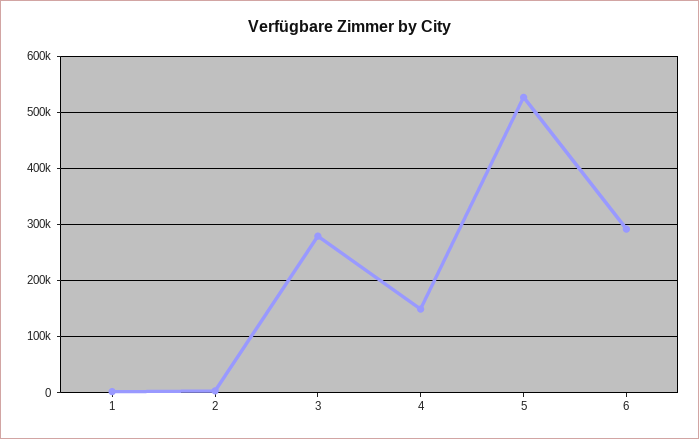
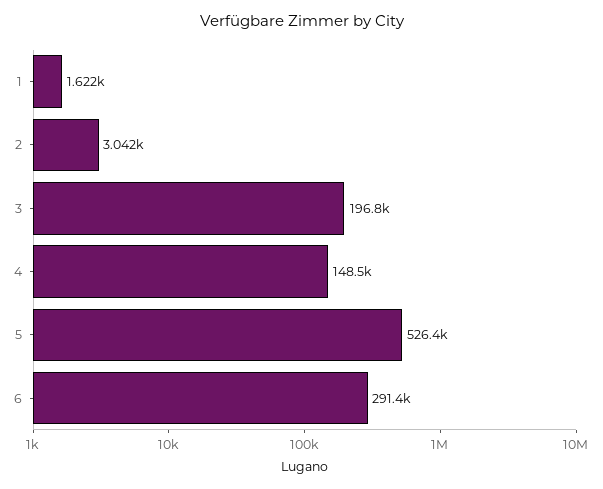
  {
    "1": 1622,
    "2": 3042,
-   "3": 280000,
+   "3": 196800,
    "4": 148500,
    "5": 526400,
    "6": 291400
  }

